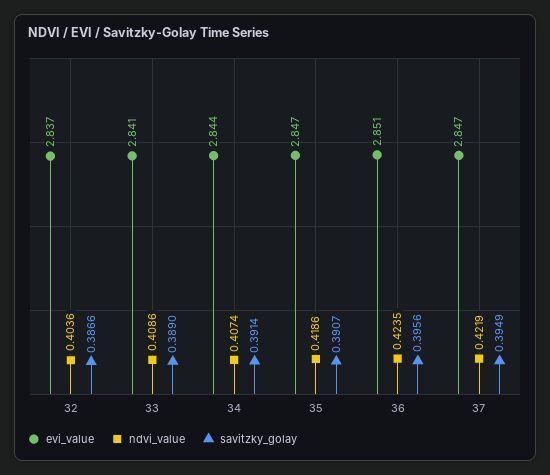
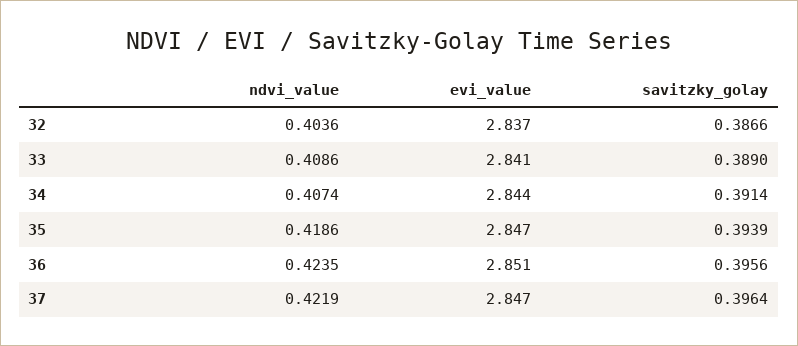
  {
    "evi_value": {
      "32": 2.837,
      "33": 2.841,
      "34": 2.844,
      "35": 2.847,
      "36": 2.851,
      "37": 2.847
    },
    "ndvi_value": {
      "32": 0.4036,
      "33": 0.4086,
      "34": 0.4074,
      "35": 0.4186,
      "36": 0.4235,
      "37": 0.4219
    },
    "savitzky_golay": {
      "32": 0.3866,
      "33": 0.389,
      "34": 0.3914,
-     "35": 0.3907,
+     "35": 0.3939,
      "36": 0.3956,
-     "37": 0.3949
+     "37": 0.3964
    }
  }

